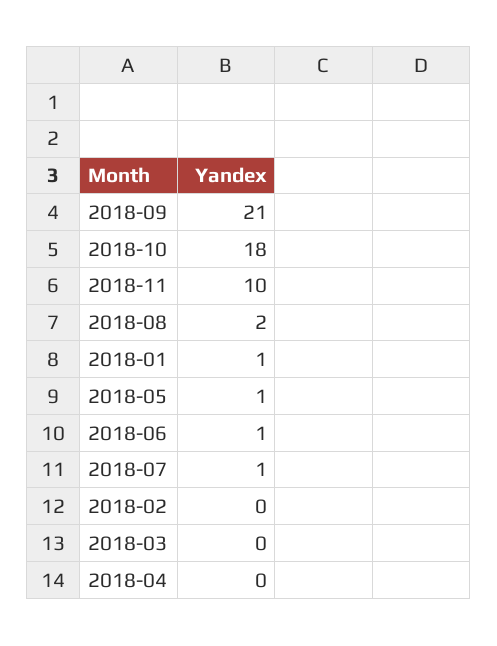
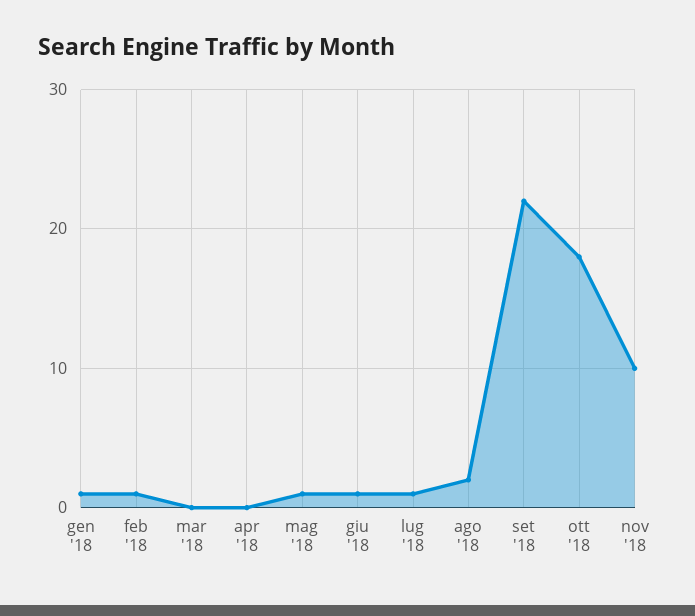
  {
-   "2018-09": 21,
+   "2018-09": 22,
    "2018-10": 18,
    "2018-11": 10,
    "2018-08": 2,
    "2018-01": 1,
    "2018-05": 1,
    "2018-06": 1,
    "2018-07": 1,
-   "2018-02": 0,
+   "2018-02": 1,
    "2018-03": 0,
    "2018-04": 0
  }

